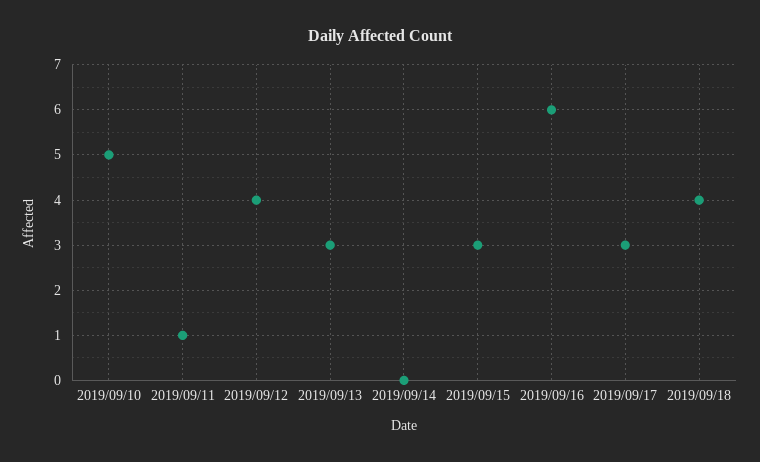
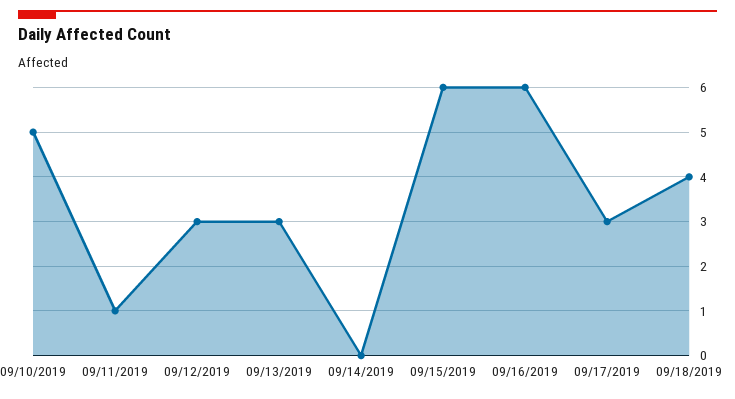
  {
    "2019/09/10": 5,
    "2019/09/11": 1,
-   "2019/09/12": 4,
+   "2019/09/12": 3,
    "2019/09/13": 3,
    "2019/09/14": 0,
-   "2019/09/15": 3,
+   "2019/09/15": 6,
    "2019/09/16": 6,
    "2019/09/17": 3,
    "2019/09/18": 4
  }

